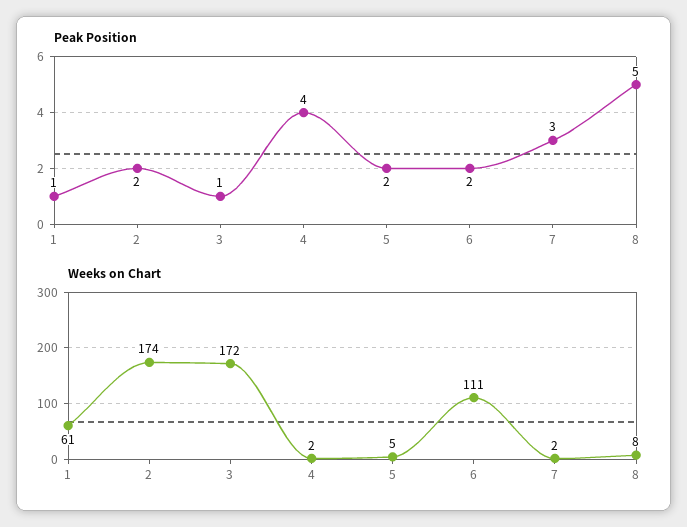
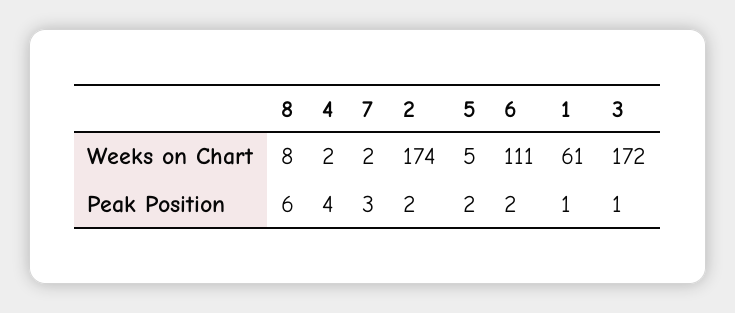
  {
    "Peak Position": {
      "1": 1,
      "2": 2,
      "3": 1,
      "4": 4,
      "5": 2,
      "6": 2,
      "7": 3,
-     "8": 5
+     "8": 6
    },
    "Weeks on Chart": {
      "1": 61,
      "2": 174,
      "3": 172,
      "4": 2,
      "5": 5,
      "6": 111,
      "7": 2,
      "8": 8
    }
  }

